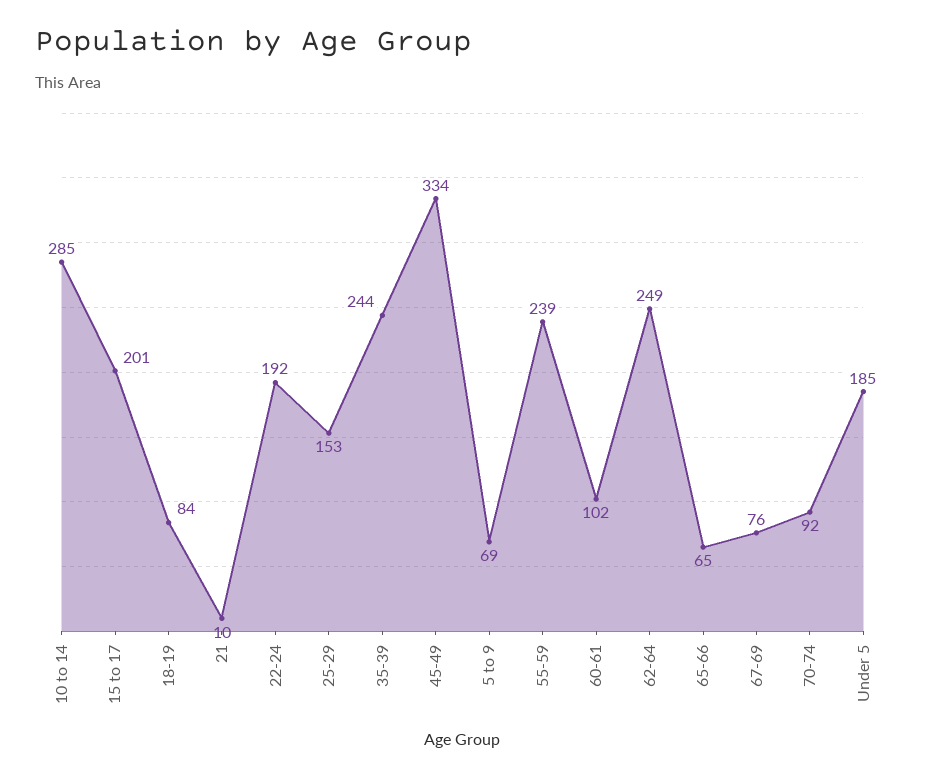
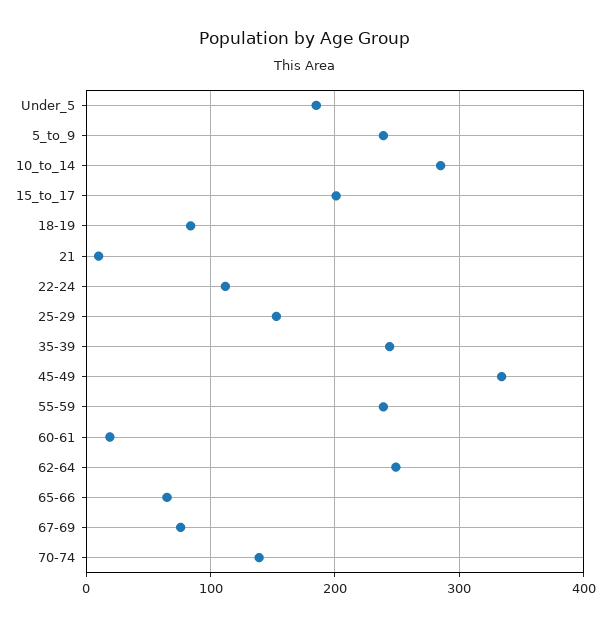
  {
    "10 to 14": 285,
    "15 to 17": 201,
    "18-19": 84,
    "21": 10,
-   "22-24": 192,
+   "22-24": 110,
    "25-29": 153,
    "35-39": 244,
    "45-49": 334,
-   "5 to 9": 69,
+   "5 to 9": 240,
    "55-59": 239,
-   "60-61": 102,
+   "60-61": 20,
    "62-64": 249,
    "65-66": 65,
    "67-69": 76,
-   "70-74": 92,
+   "70-74": 140,
    "Under 5": 185
  }

